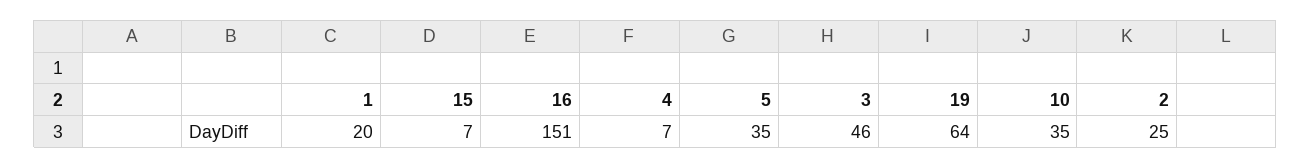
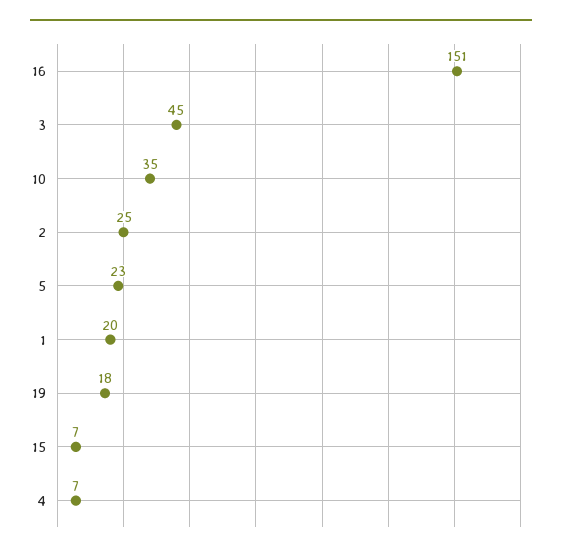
  {
    "1": 20,
    "15": 7,
    "16": 151,
    "4": 7,
-   "5": 35,
+   "5": 23,
-   "3": 46,
+   "3": 45,
-   "19": 64,
+   "19": 18,
    "10": 35,
    "2": 25
  }

